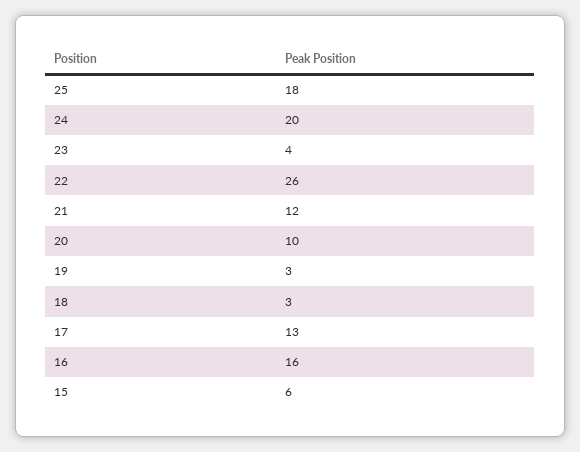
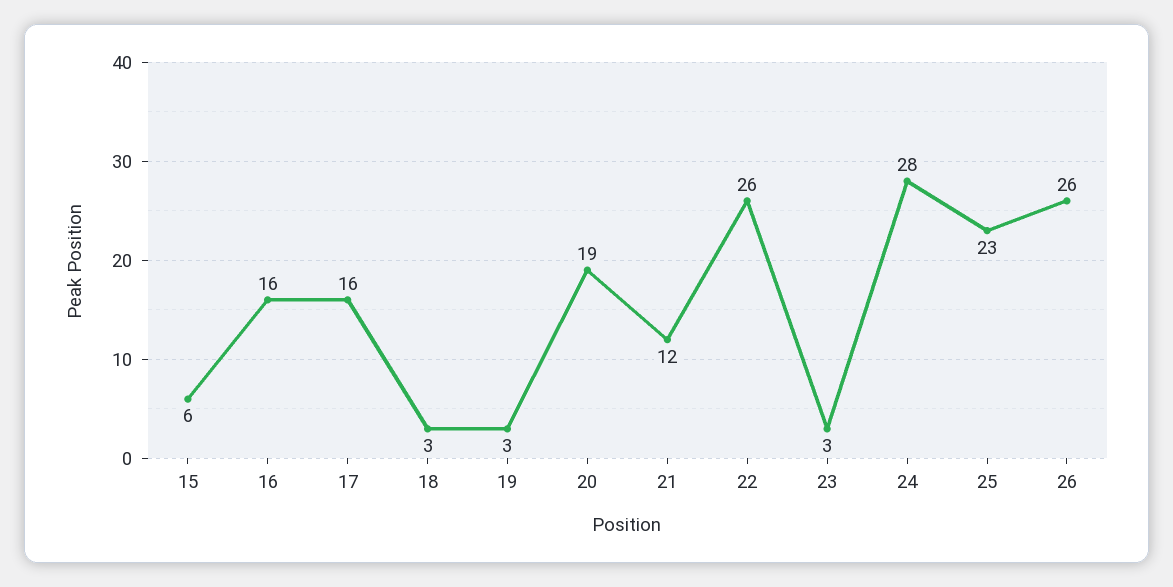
  {
-   "25": 18,
+   "25": 23,
-   "24": 20,
+   "24": 28,
-   "23": 4,
+   "23": 3,
    "22": 26,
    "21": 12,
-   "20": 10,
+   "20": 19,
    "19": 3,
    "18": 3,
-   "17": 13,
+   "17": 16,
    "16": 16,
-   "15": 6
+   "15": 6,
+   "26": 26
  }

